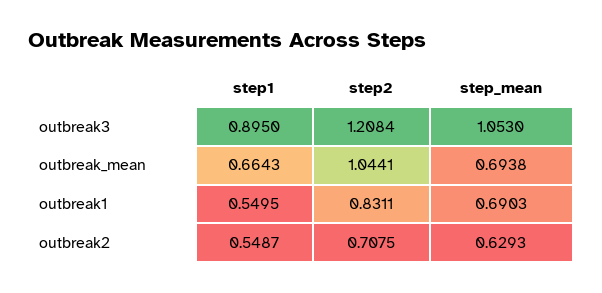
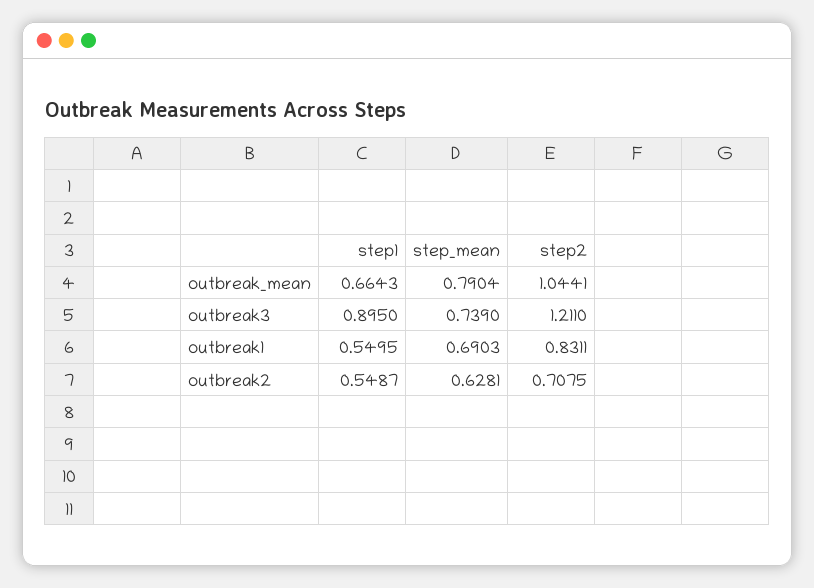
  {
    "step1": {
      "outbreak3": 0.895,
      "outbreak_mean": 0.6643,
      "outbreak1": 0.5495,
      "outbreak2": 0.5487
    },
    "step2": {
-     "outbreak3": 1.2084,
+     "outbreak3": 1.211,
      "outbreak_mean": 1.0441,
      "outbreak1": 0.8311,
      "outbreak2": 0.7075
    },
    "step_mean": {
-     "outbreak3": 1.053,
+     "outbreak3": 0.739,
-     "outbreak_mean": 0.6938,
+     "outbreak_mean": 0.7904,
      "outbreak1": 0.6903,
-     "outbreak2": 0.6293
+     "outbreak2": 0.6281
    }
  }

